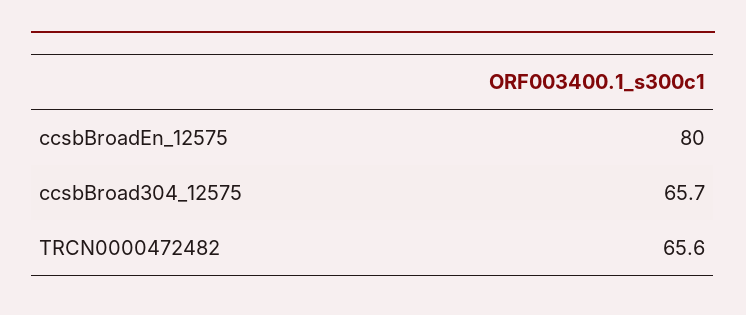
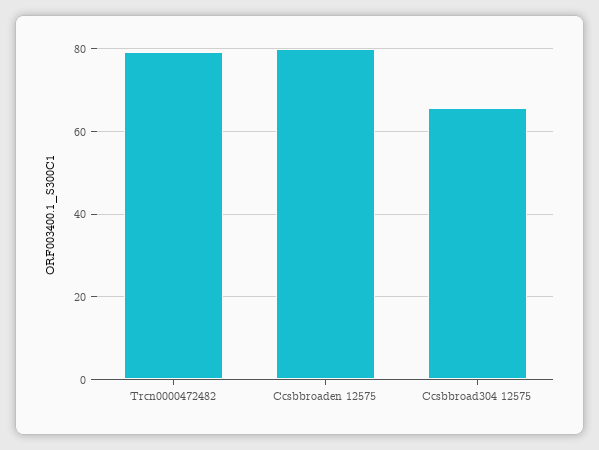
  {
    "ccsbBroadEn_12575": 80,
    "ccsbBroad304_12575": 65.7,
-   "TRCN0000472482": 65.6
+   "TRCN0000472482": 80
  }

